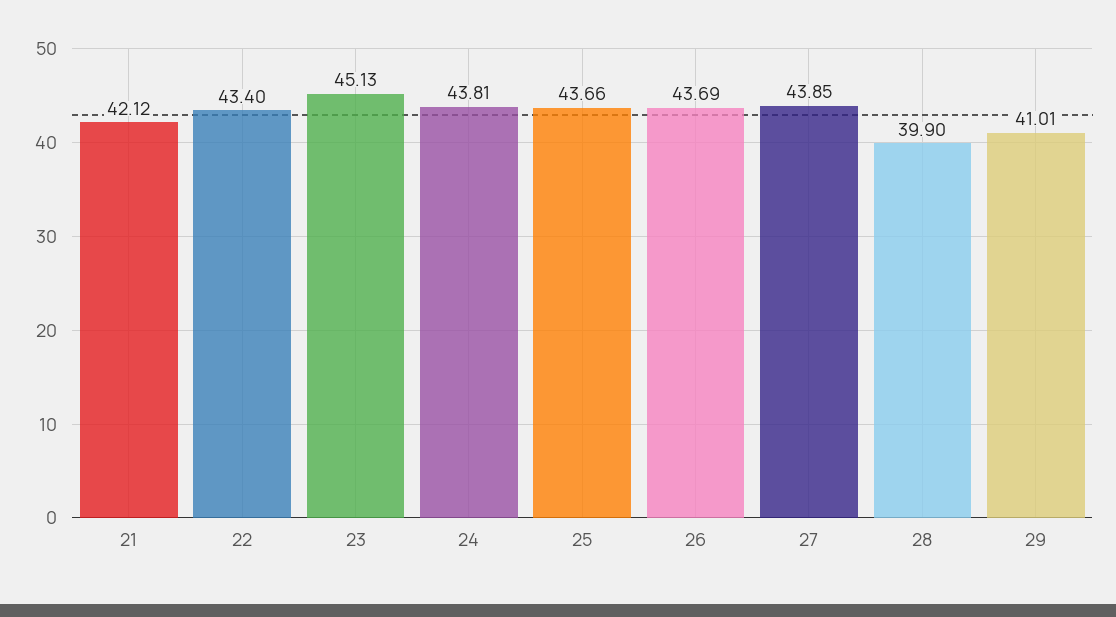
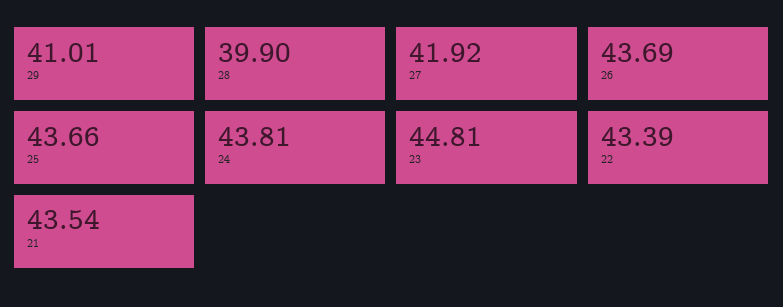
  {
-   "21": 42.12,
+   "21": 43.54,
-   "22": 43.4,
+   "22": 43.39,
-   "23": 45.13,
+   "23": 44.81,
    "24": 43.81,
    "25": 43.66,
    "26": 43.69,
-   "27": 43.85,
+   "27": 41.92,
    "28": 39.9,
    "29": 41.01
  }

